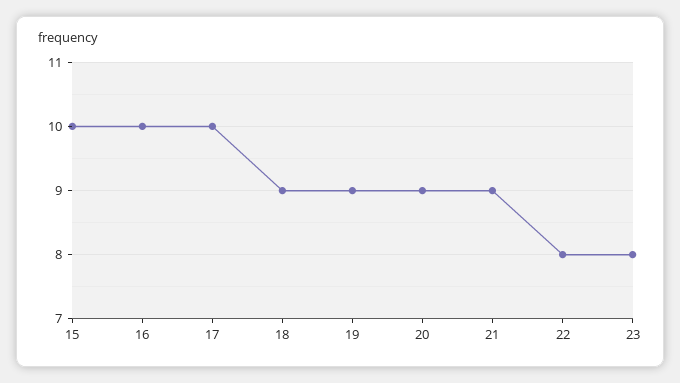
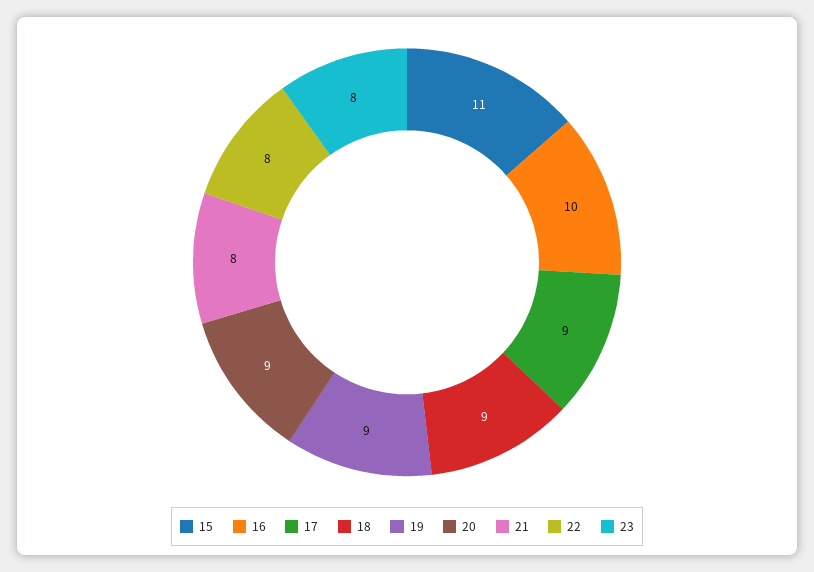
  {
-   "15": 10,
+   "15": 11,
    "16": 10,
-   "17": 10,
+   "17": 9,
    "18": 9,
    "19": 9,
    "20": 9,
-   "21": 9,
+   "21": 8,
    "22": 8,
    "23": 8
  }

